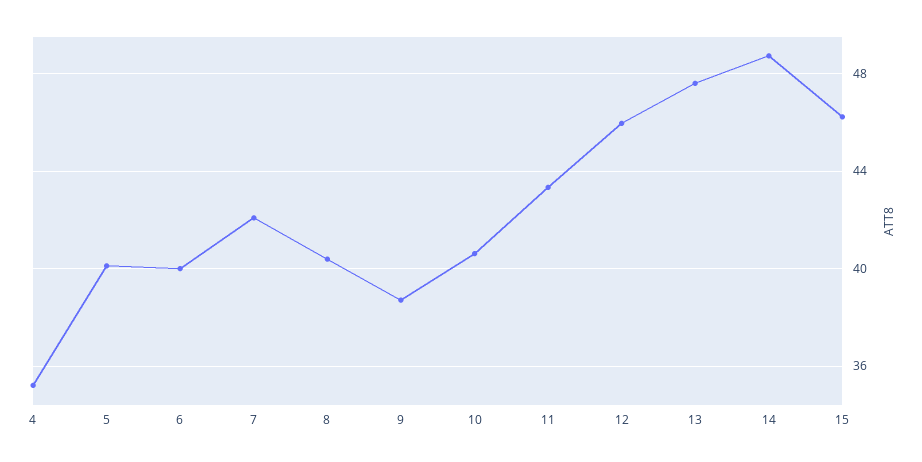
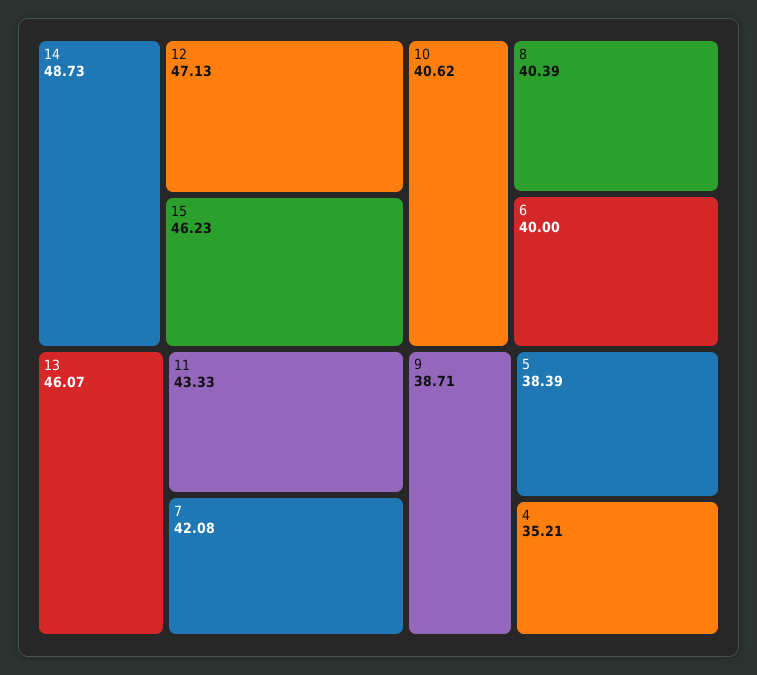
  {
    "4": 35.21,
-   "5": 40,
+   "5": 38.39,
    "6": 40,
    "7": 42.08,
    "8": 40.39,
    "9": 38.71,
    "10": 40.62,
    "11": 43.33,
-   "12": 46,
+   "12": 47.13,
-   "13": 47.5,
+   "13": 46.07,
    "14": 48.73,
    "15": 46.23
  }

